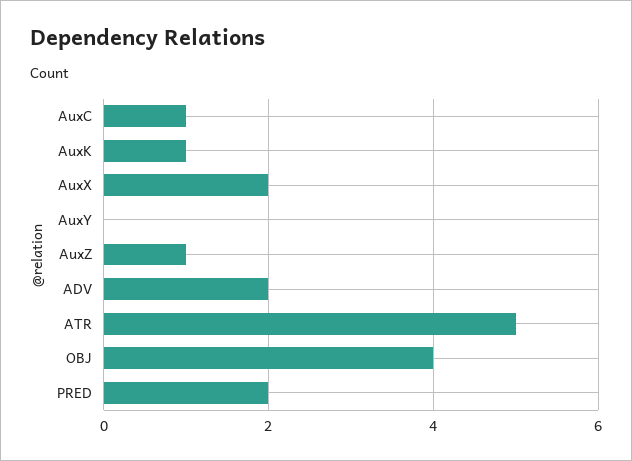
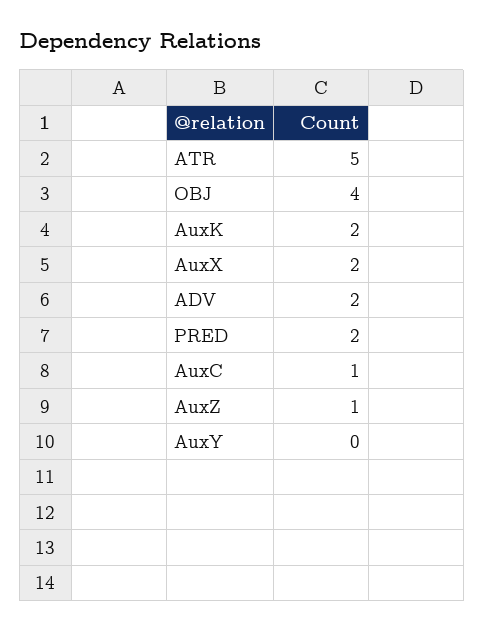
  {
    "AuxC": 1,
-   "AuxK": 1,
+   "AuxK": 2,
    "AuxX": 2,
    "AuxY": 0,
    "AuxZ": 1,
    "ADV": 2,
    "ATR": 5,
    "OBJ": 4,
    "PRED": 2
  }

